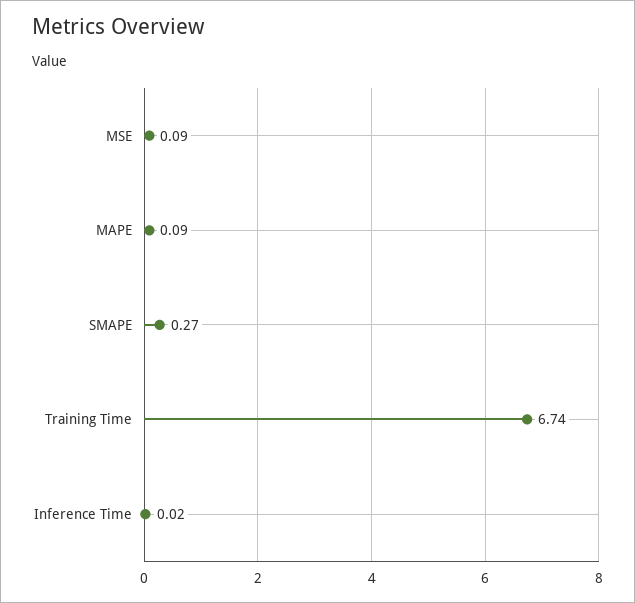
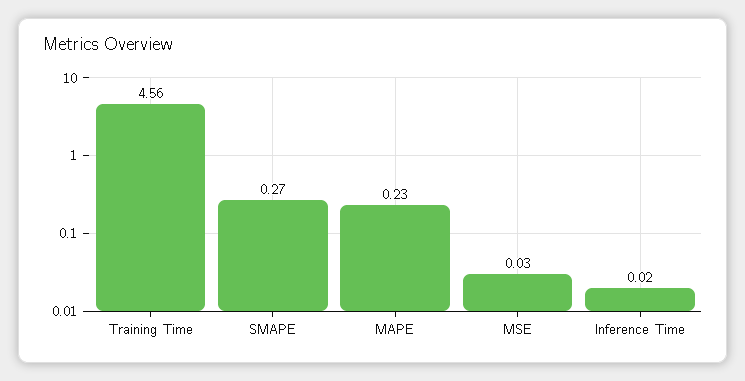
  {
-   "MSE": 0.09,
+   "MSE": 0.03,
-   "MAPE": 0.09,
+   "MAPE": 0.23,
    "SMAPE": 0.27,
-   "Training Time": 6.74,
+   "Training Time": 4.56,
    "Inference Time": 0.02
  }

